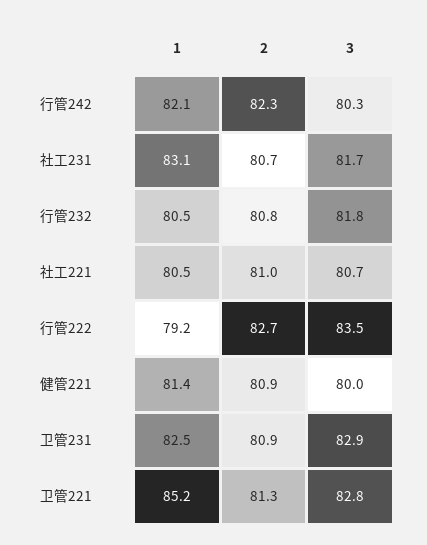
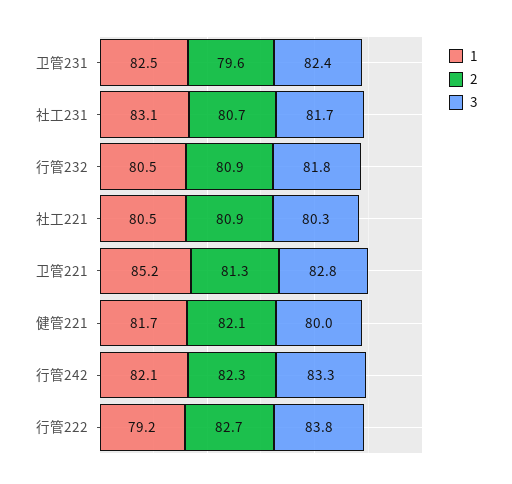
  {
    "1": {
      "行管242": 82.1,
      "社工231": 83.1,
      "行管232": 80.5,
      "社工221": 80.5,
      "行管222": 79.2,
-     "健管221": 81.4,
+     "健管221": 81.7,
      "卫管231": 82.5,
      "卫管221": 85.2
    },
    "2": {
      "行管242": 82.3,
      "社工231": 80.7,
-     "行管232": 80.8,
+     "行管232": 80.9,
-     "社工221": 81,
+     "社工221": 80.9,
      "行管222": 82.7,
-     "健管221": 80.9,
+     "健管221": 82.1,
-     "卫管231": 80.9,
+     "卫管231": 79.6,
      "卫管221": 81.3
    },
    "3": {
-     "行管242": 80.3,
+     "行管242": 83.3,
      "社工231": 81.7,
      "行管232": 81.8,
-     "社工221": 80.7,
+     "社工221": 80.3,
-     "行管222": 83.5,
+     "行管222": 83.8,
      "健管221": 80,
-     "卫管231": 82.9,
+     "卫管231": 82.4,
      "卫管221": 82.8
    }
  }

